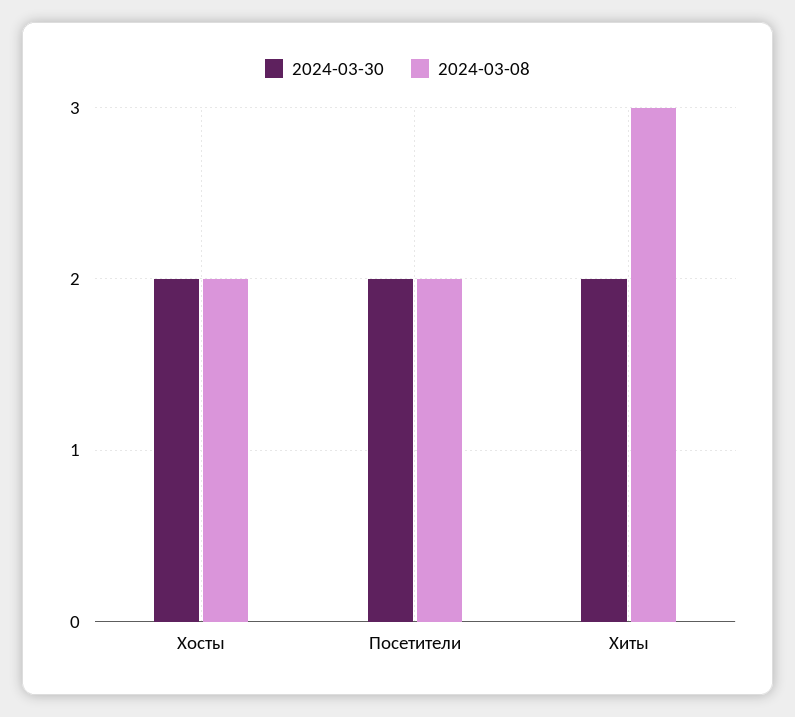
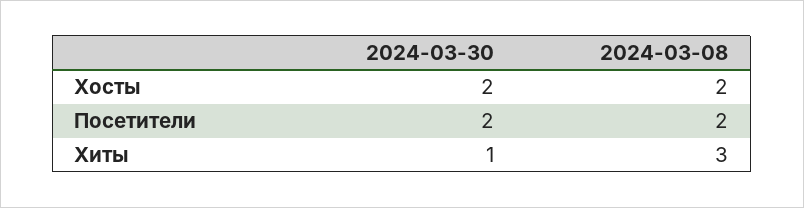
  {
    "2024-03-30": {
      "Хосты": 2,
      "Посетители": 2,
-     "Хиты": 2
+     "Хиты": 1
    },
    "2024-03-08": {
      "Хосты": 2,
      "Посетители": 2,
      "Хиты": 3
    }
  }

